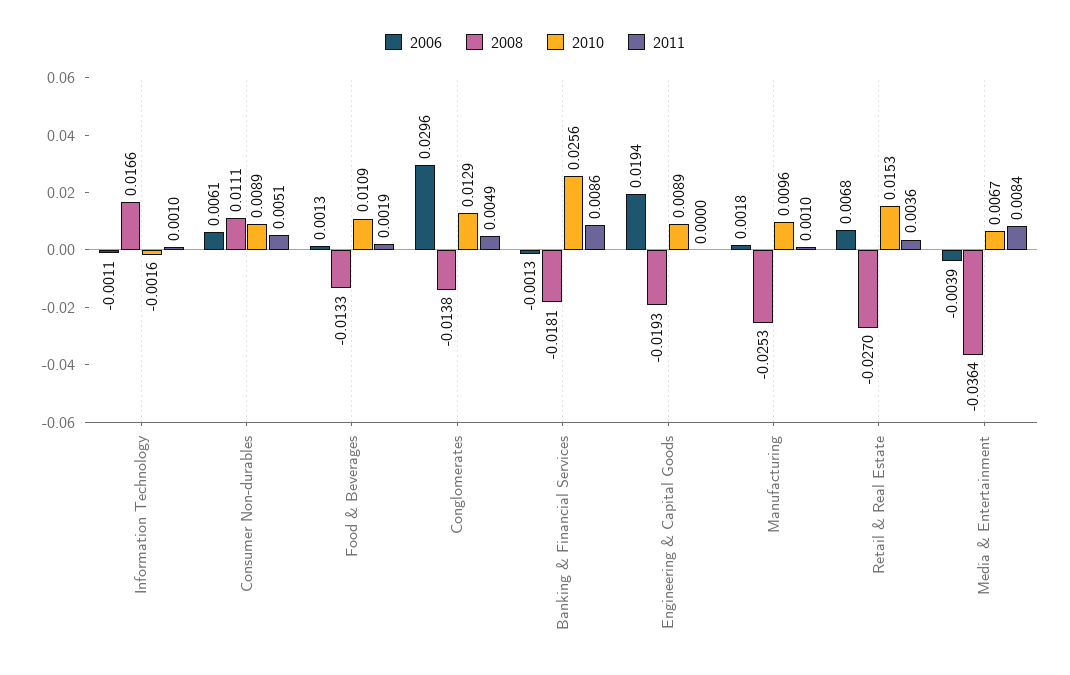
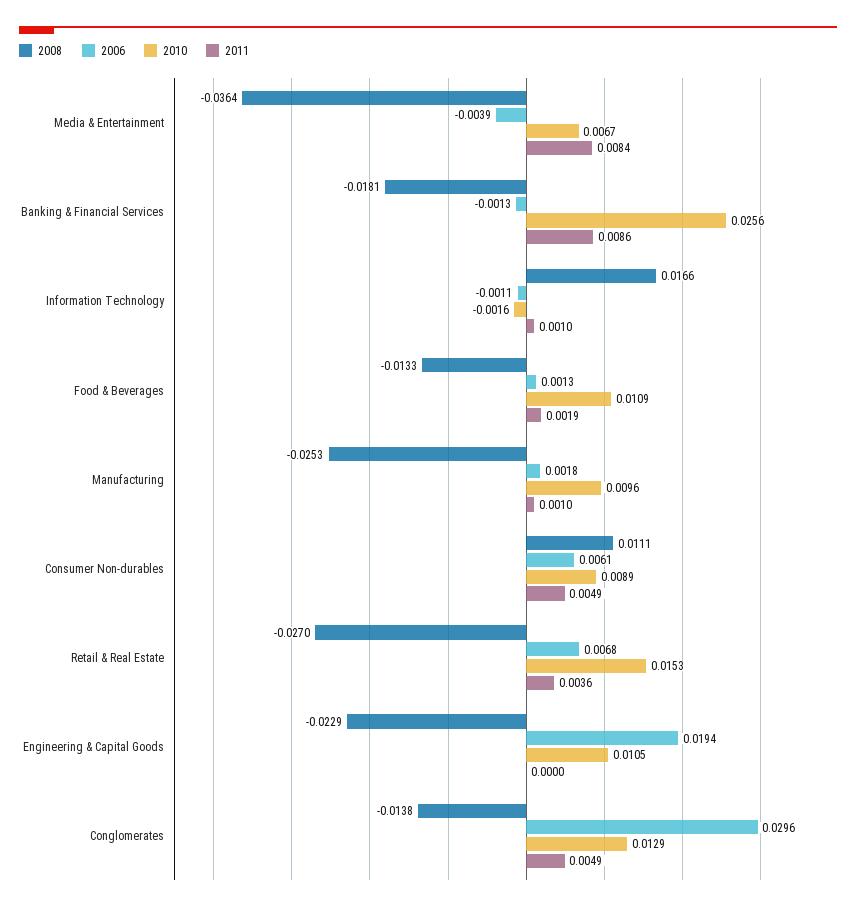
  {
    "2006": {
      "Information Technology": -0.0011,
      "Consumer Non-durables": 0.0061,
      "Food & Beverages": 0.0013,
      "Conglomerates": 0.0296,
      "Banking & Financial Services": -0.0013,
      "Engineering & Capital Goods": 0.0194,
      "Manufacturing": 0.0018,
      "Retail & Real Estate": 0.0068,
      "Media & Entertainment": -0.0039
    },
    "2008": {
      "Information Technology": 0.0166,
      "Consumer Non-durables": 0.0111,
      "Food & Beverages": -0.0133,
      "Conglomerates": -0.0138,
      "Banking & Financial Services": -0.0181,
-     "Engineering & Capital Goods": -0.0193,
+     "Engineering & Capital Goods": -0.0229,
      "Manufacturing": -0.0253,
      "Retail & Real Estate": -0.027,
      "Media & Entertainment": -0.0364
    },
    "2010": {
      "Information Technology": -0.0016,
      "Consumer Non-durables": 0.0089,
      "Food & Beverages": 0.0109,
      "Conglomerates": 0.0129,
      "Banking & Financial Services": 0.0256,
-     "Engineering & Capital Goods": 0.0089,
+     "Engineering & Capital Goods": 0.0105,
      "Manufacturing": 0.0096,
      "Retail & Real Estate": 0.0153,
      "Media & Entertainment": 0.0067
    },
    "2011": {
      "Information Technology": 0.001,
-     "Consumer Non-durables": 0.0051,
+     "Consumer Non-durables": 0.0049,
      "Food & Beverages": 0.0019,
      "Conglomerates": 0.0049,
      "Banking & Financial Services": 0.0086,
      "Engineering & Capital Goods": 0,
      "Manufacturing": 0.001,
      "Retail & Real Estate": 0.0036,
      "Media & Entertainment": 0.0084
    }
  }

